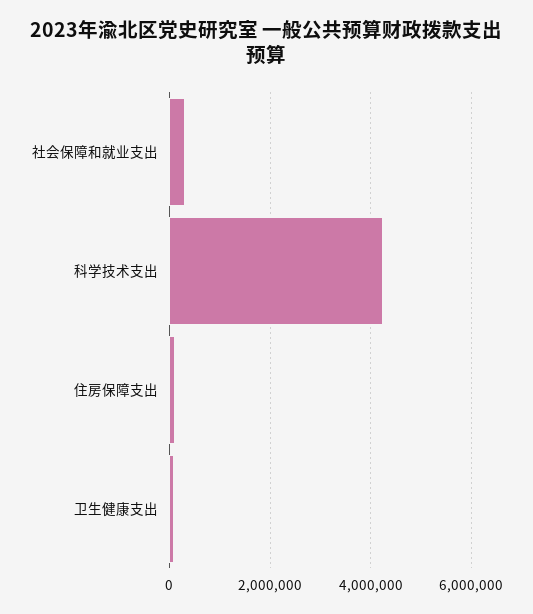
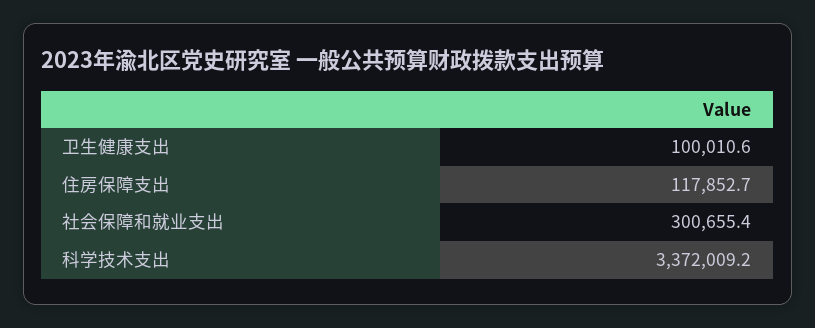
  {
    "社会保障和就业支出": 300655.4,
-   "科学技术支出": 4200000,
+   "科学技术支出": 3372009.2,
    "住房保障支出": 117852.7,
    "卫生健康支出": 100010.6
  }

